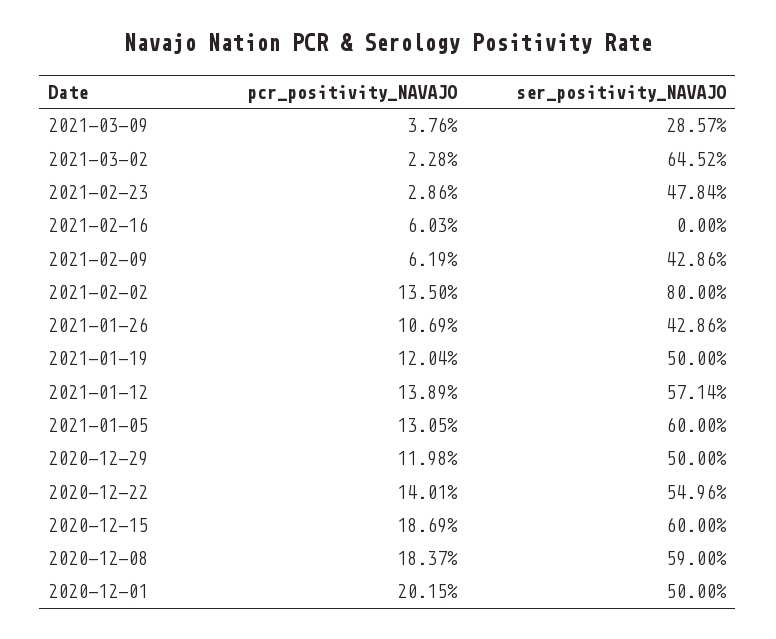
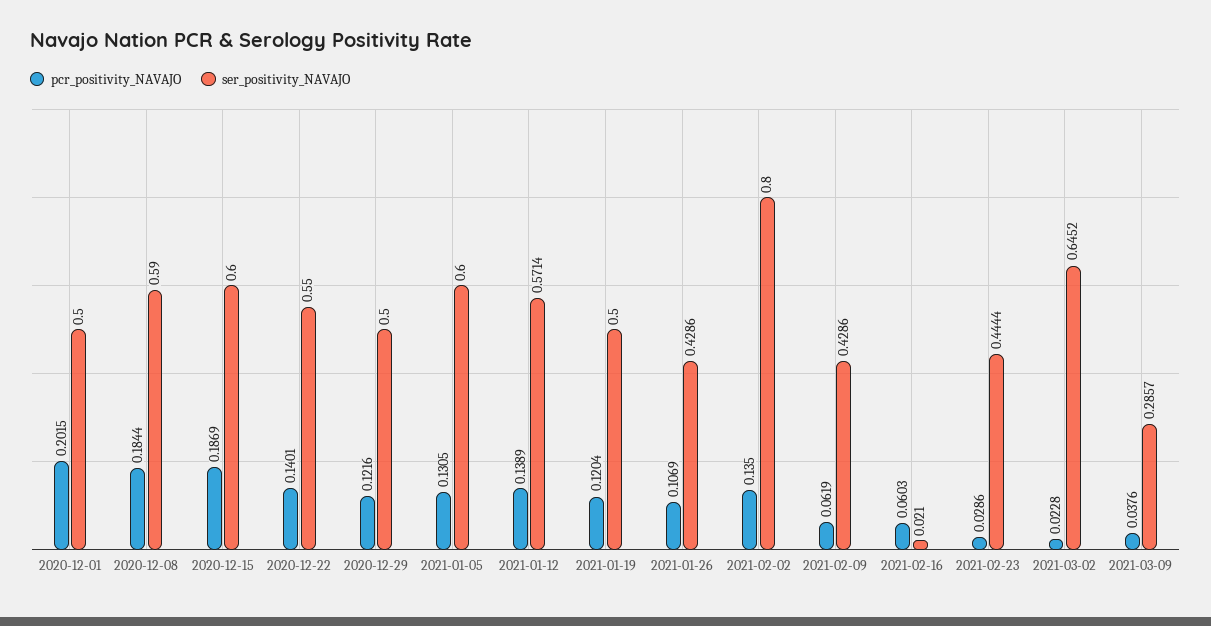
  {
    "pcr_positivity_NAVAJO": {
      "2021-03-09": 0.0376,
      "2021-03-02": 0.0228,
      "2021-02-23": 0.0286,
      "2021-02-16": 0.0603,
      "2021-02-09": 0.0619,
      "2021-02-02": 0.135,
      "2021-01-26": 0.1069,
      "2021-01-19": 0.1204,
      "2021-01-12": 0.1389,
      "2021-01-05": 0.1305,
-     "2020-12-29": 0.1198,
+     "2020-12-29": 0.1216,
      "2020-12-22": 0.1401,
      "2020-12-15": 0.1869,
-     "2020-12-08": 0.1837,
+     "2020-12-08": 0.1844,
      "2020-12-01": 0.2015
    },
    "ser_positivity_NAVAJO": {
      "2021-03-09": 0.2857,
      "2021-03-02": 0.6452,
-     "2021-02-23": 0.4784,
+     "2021-02-23": 0.4444,
-     "2021-02-16": 0,
+     "2021-02-16": 0.021,
      "2021-02-09": 0.4286,
      "2021-02-02": 0.8,
      "2021-01-26": 0.4286,
      "2021-01-19": 0.5,
      "2021-01-12": 0.5714,
      "2021-01-05": 0.6,
      "2020-12-29": 0.5,
-     "2020-12-22": 0.5496,
+     "2020-12-22": 0.55,
      "2020-12-15": 0.6,
      "2020-12-08": 0.59,
      "2020-12-01": 0.5
    }
  }

